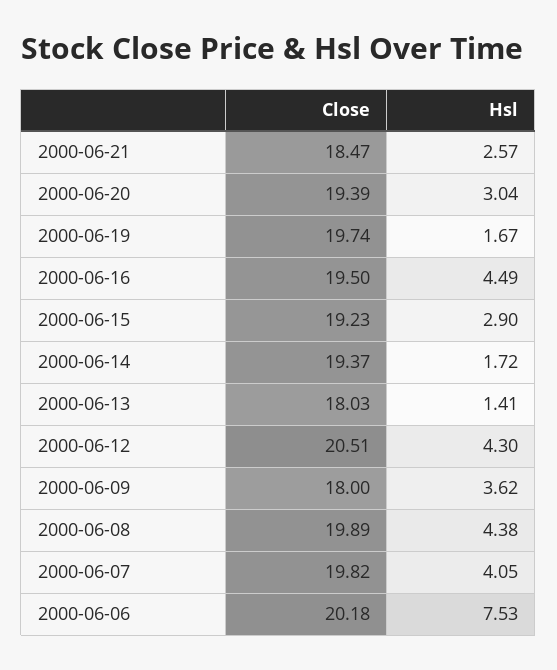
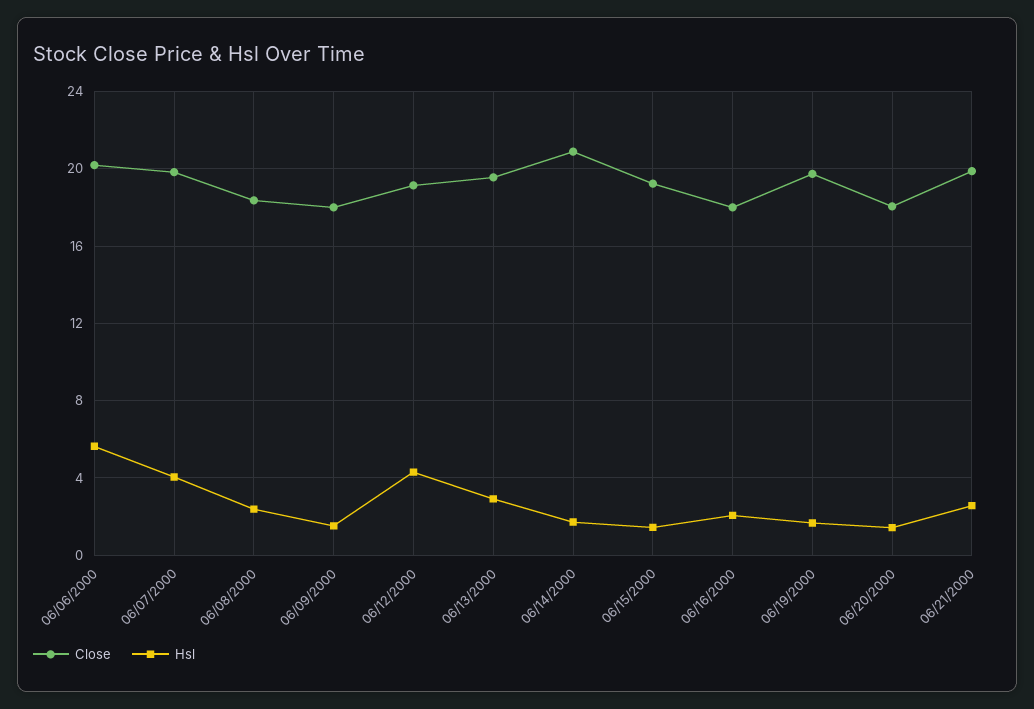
  {
    "Close": {
-     "2000-06-21": 18.47,
+     "2000-06-21": 20,
-     "2000-06-20": 19.39,
+     "2000-06-20": 18,
      "2000-06-19": 19.74,
-     "2000-06-16": 19.5,
+     "2000-06-16": 18,
      "2000-06-15": 19.23,
-     "2000-06-14": 19.37,
+     "2000-06-14": 21,
-     "2000-06-13": 18.03,
+     "2000-06-13": 19.5,
-     "2000-06-12": 20.51,
+     "2000-06-12": 19,
      "2000-06-09": 18,
-     "2000-06-08": 19.89,
+     "2000-06-08": 18.5,
      "2000-06-07": 19.82,
      "2000-06-06": 20.18
    },
    "Hsl": {
      "2000-06-21": 2.57,
-     "2000-06-20": 3.04,
+     "2000-06-20": 1.5,
      "2000-06-19": 1.67,
-     "2000-06-16": 4.49,
+     "2000-06-16": 2,
-     "2000-06-15": 2.9,
+     "2000-06-15": 1.5,
      "2000-06-14": 1.72,
-     "2000-06-13": 1.41,
+     "2000-06-13": 3,
      "2000-06-12": 4.3,
-     "2000-06-09": 3.62,
+     "2000-06-09": 1.5,
-     "2000-06-08": 4.38,
+     "2000-06-08": 2.5,
      "2000-06-07": 4.05,
-     "2000-06-06": 7.53
+     "2000-06-06": 5.5
    }
  }

